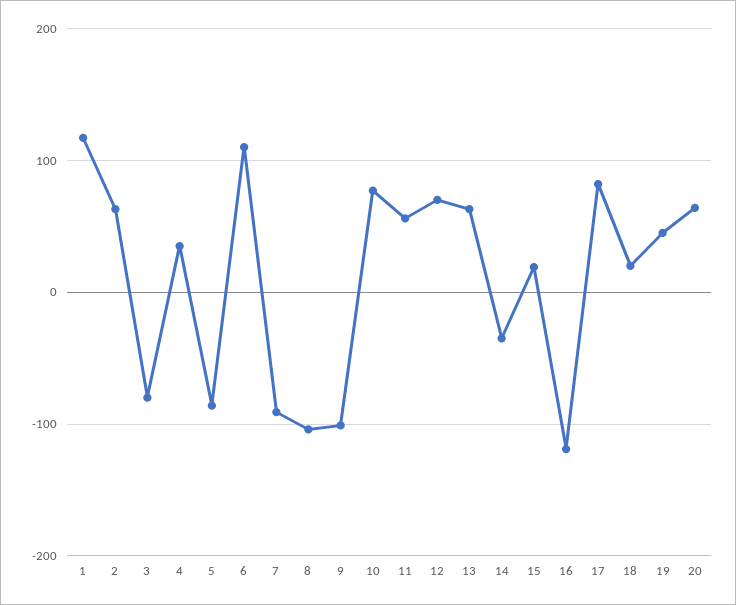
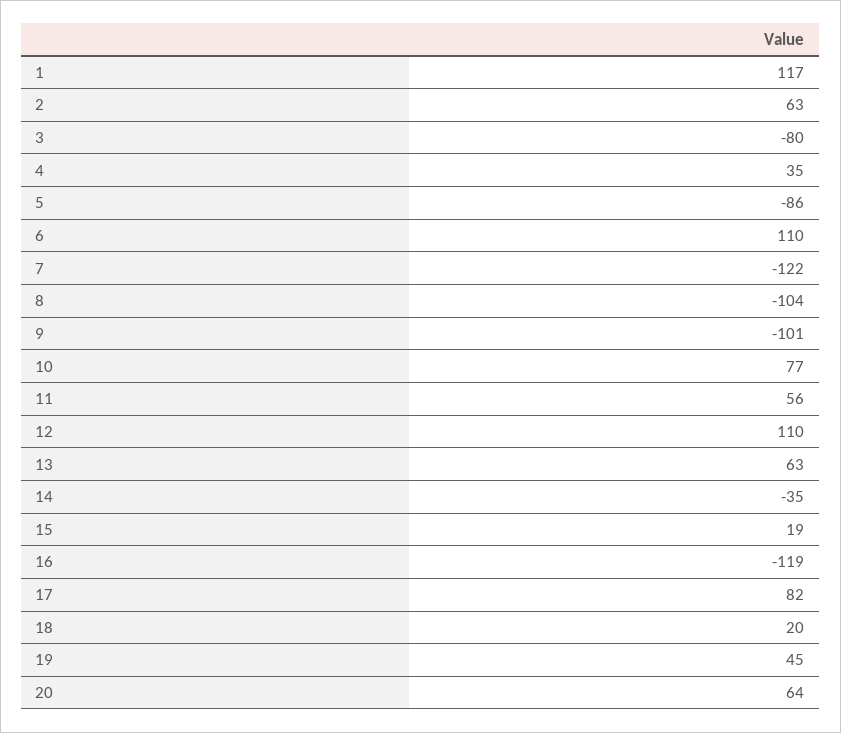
  {
    "1": 117,
    "2": 63,
    "3": -80,
    "4": 35,
    "5": -86,
    "6": 110,
-   "7": -90,
+   "7": -122,
    "8": -104,
    "9": -101,
    "10": 77,
    "11": 56,
-   "12": 70,
+   "12": 110,
    "13": 63,
    "14": -35,
    "15": 19,
    "16": -119,
    "17": 82,
    "18": 20,
    "19": 45,
    "20": 64
  }

